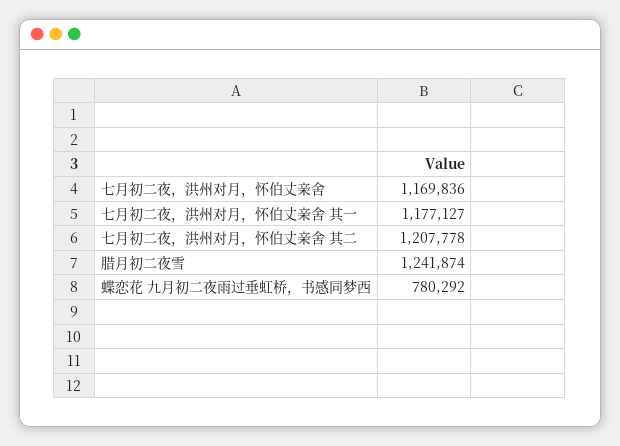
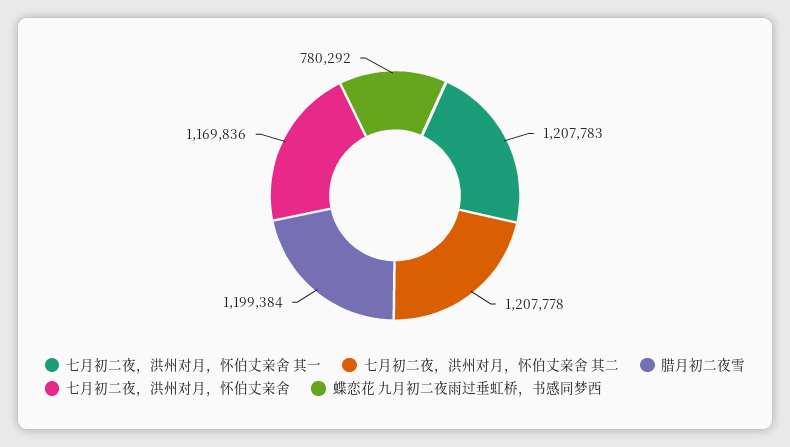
  {
    "七月初二夜，洪州对月，怀伯丈亲舍": 1169836,
-   "七月初二夜，洪州对月，怀伯丈亲舍 其一": 1177127,
+   "七月初二夜，洪州对月，怀伯丈亲舍 其一": 1207783,
    "七月初二夜，洪州对月，怀伯丈亲舍 其二": 1207778,
-   "腊月初二夜雪": 1241874,
+   "腊月初二夜雪": 1199384,
    "蝶恋花 九月初二夜雨过垂虹桥，书感同梦西": 780292
  }

